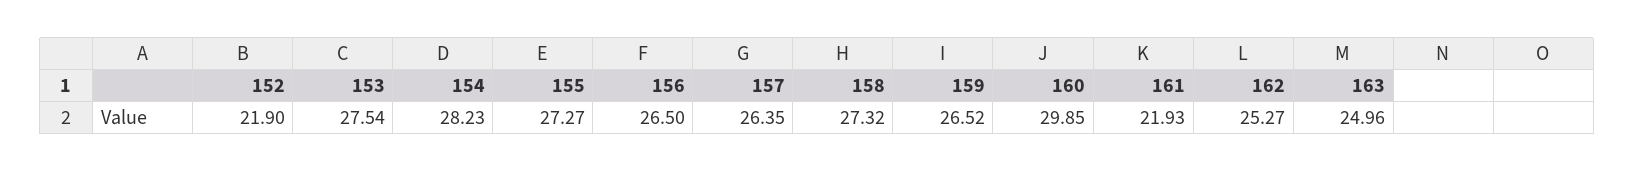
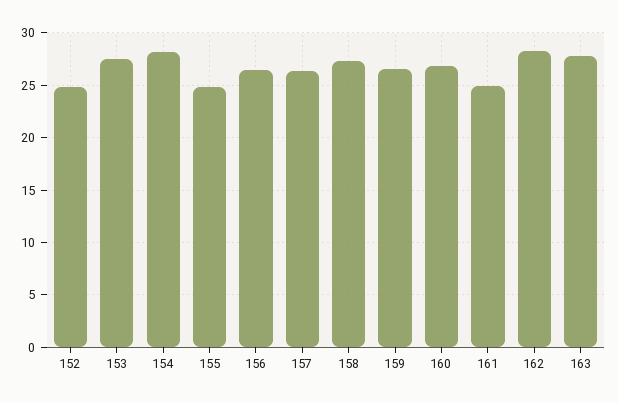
  {
-   "152": 21.9,
+   "152": 25,
    "153": 27.54,
    "154": 28.23,
-   "155": 27.27,
+   "155": 25,
    "156": 26.5,
    "157": 26.35,
    "158": 27.32,
    "159": 26.52,
-   "160": 29.85,
+   "160": 27,
-   "161": 21.93,
+   "161": 25,
-   "162": 25.27,
+   "162": 28,
-   "163": 24.96
+   "163": 28
  }

